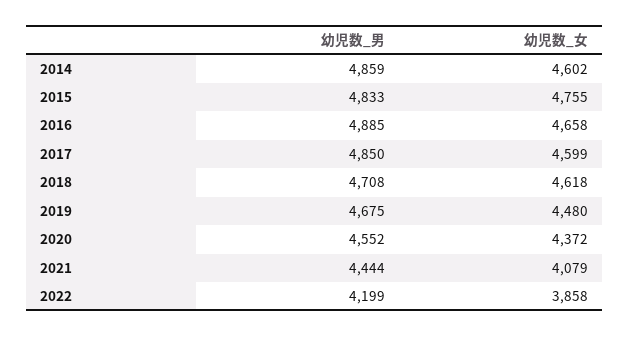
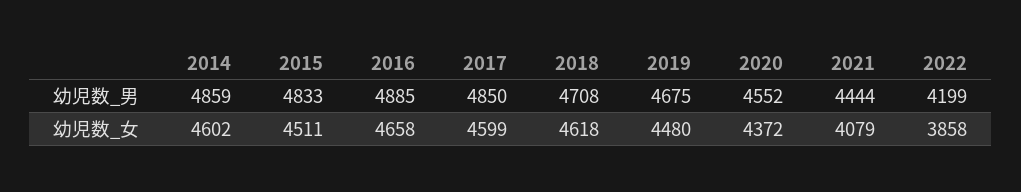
  {
    "幼児数_男": {
      "2014": 4859,
      "2015": 4833,
      "2016": 4885,
      "2017": 4850,
      "2018": 4708,
      "2019": 4675,
      "2020": 4552,
      "2021": 4444,
      "2022": 4199
    },
    "幼児数_女": {
      "2014": 4602,
-     "2015": 4755,
+     "2015": 4511,
      "2016": 4658,
      "2017": 4599,
      "2018": 4618,
      "2019": 4480,
      "2020": 4372,
      "2021": 4079,
      "2022": 3858
    }
  }

